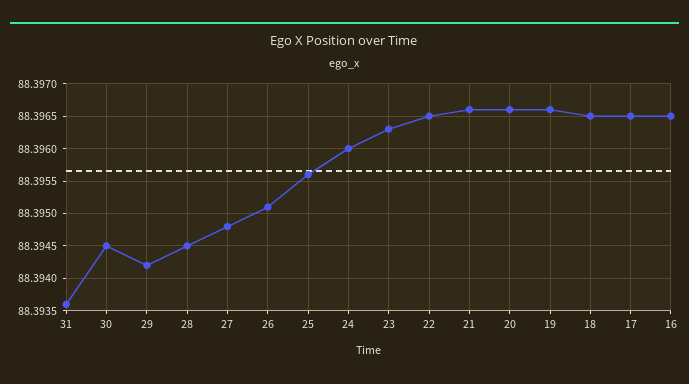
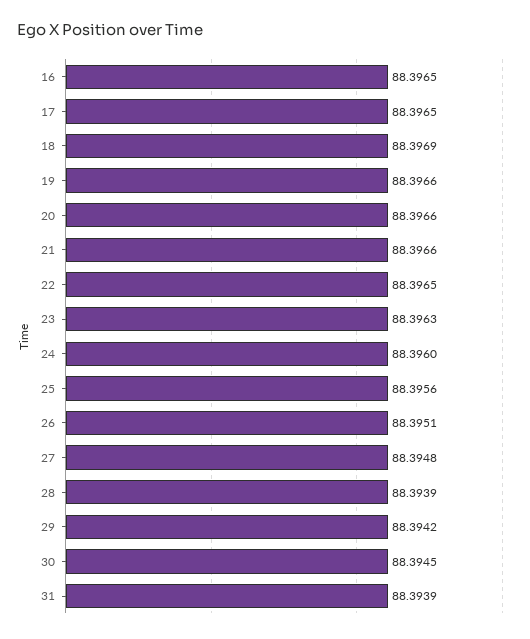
  {
-   "31": 88.3936,
+   "31": 88.3939,
    "30": 88.3945,
    "29": 88.3942,
-   "28": 88.3945,
+   "28": 88.3939,
    "27": 88.3948,
    "26": 88.3951,
    "25": 88.3956,
    "24": 88.396,
    "23": 88.3963,
    "22": 88.3965,
    "21": 88.3966,
    "20": 88.3966,
    "19": 88.3966,
-   "18": 88.3965,
+   "18": 88.3969,
    "17": 88.3965,
    "16": 88.3965
  }

